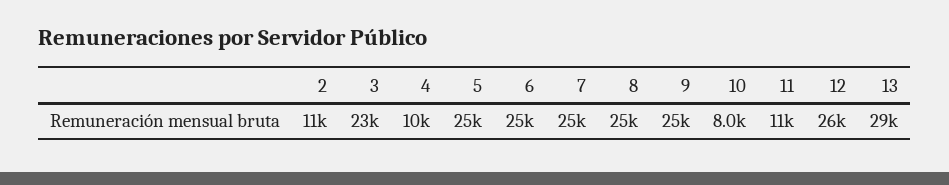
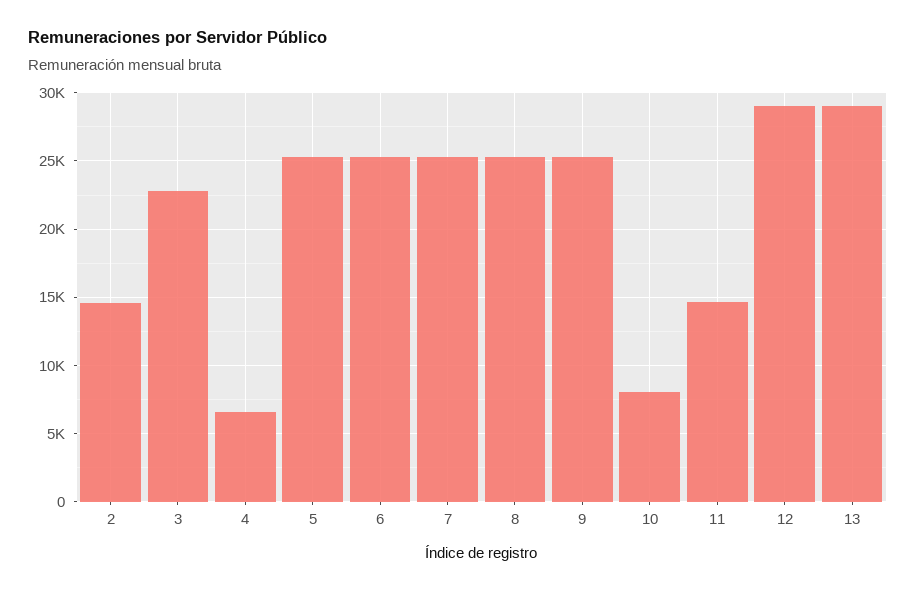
  {
-   "2": 11000,
+   "2": 14500,
    "3": 23000,
-   "4": 10000,
+   "4": 6500,
    "5": 25000,
    "6": 25000,
    "7": 25000,
    "8": 25000,
    "9": 25000,
    "10": 8000,
-   "11": 11000,
+   "11": 14500,
-   "12": 26000,
+   "12": 29000,
    "13": 29000
  }

